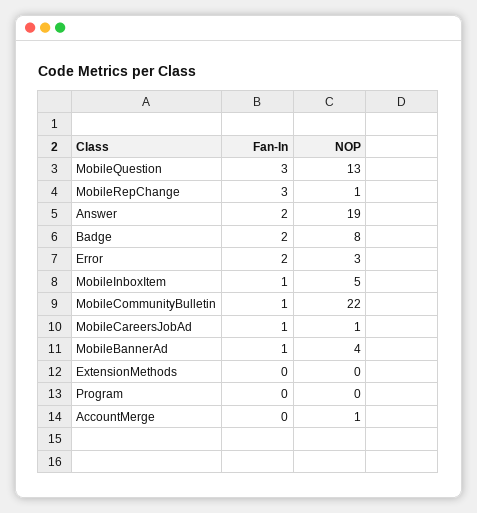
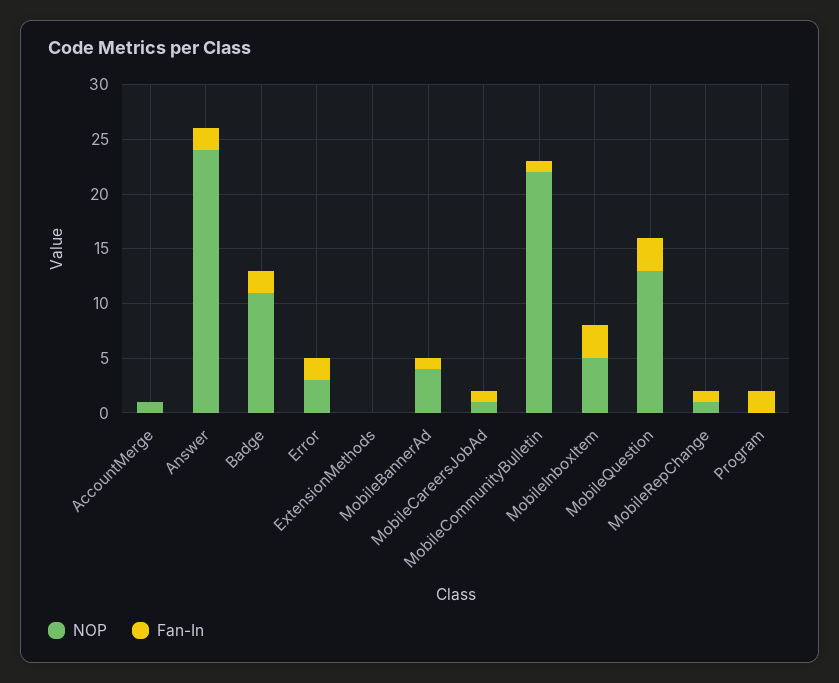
  {
    "Fan-In": {
      "MobileQuestion": 3,
-     "MobileRepChange": 3,
+     "MobileRepChange": 1,
      "Answer": 2,
      "Badge": 2,
      "Error": 2,
-     "MobileInboxItem": 1,
+     "MobileInboxItem": 3,
      "MobileCommunityBulletin": 1,
      "MobileCareersJobAd": 1,
      "MobileBannerAd": 1,
      "ExtensionMethods": 0,
-     "Program": 0,
+     "Program": 2,
      "AccountMerge": 0
    },
    "NOP": {
      "MobileQuestion": 13,
      "MobileRepChange": 1,
-     "Answer": 19,
+     "Answer": 24,
-     "Badge": 8,
+     "Badge": 11,
      "Error": 3,
      "MobileInboxItem": 5,
      "MobileCommunityBulletin": 22,
      "MobileCareersJobAd": 1,
      "MobileBannerAd": 4,
      "ExtensionMethods": 0,
      "Program": 0,
      "AccountMerge": 1
    }
  }

